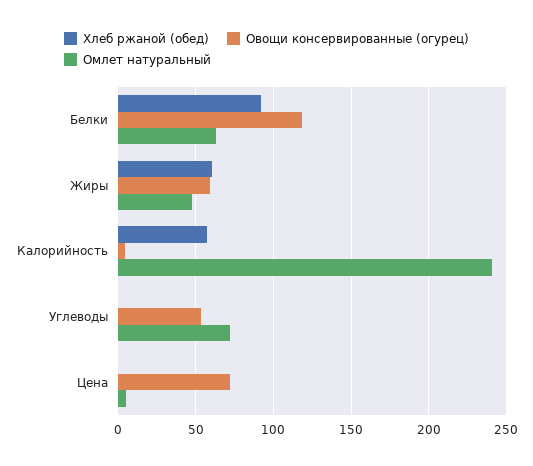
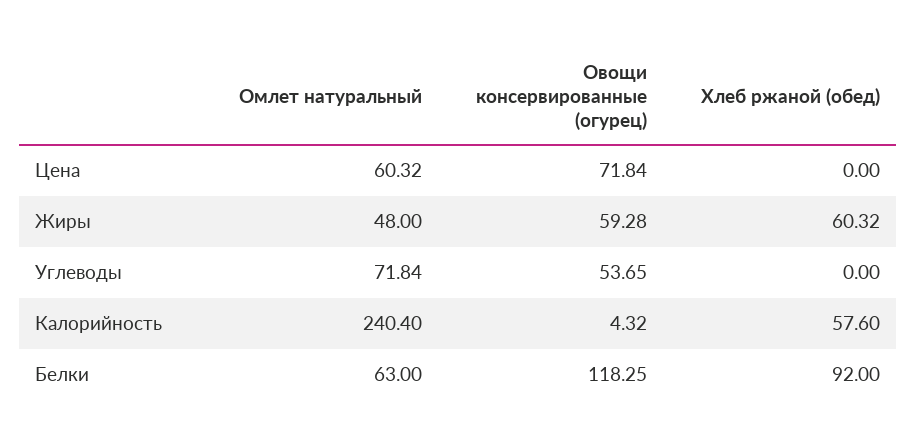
  {
    "Хлеб ржаной (обед)": {
      "Белки": 92,
      "Жиры": 60.32,
      "Калорийность": 57.6,
      "Углеводы": 0,
      "Цена": 0
    },
    "Овощи консервированные (огурец)": {
      "Белки": 118.25,
      "Жиры": 59.28,
      "Калорийность": 4.32,
      "Углеводы": 53.65,
      "Цена": 71.84
    },
    "Омлет натуральный": {
      "Белки": 63,
      "Жиры": 48,
      "Калорийность": 240.4,
      "Углеводы": 71.84,
-     "Цена": 5
+     "Цена": 60.32
    }
  }

